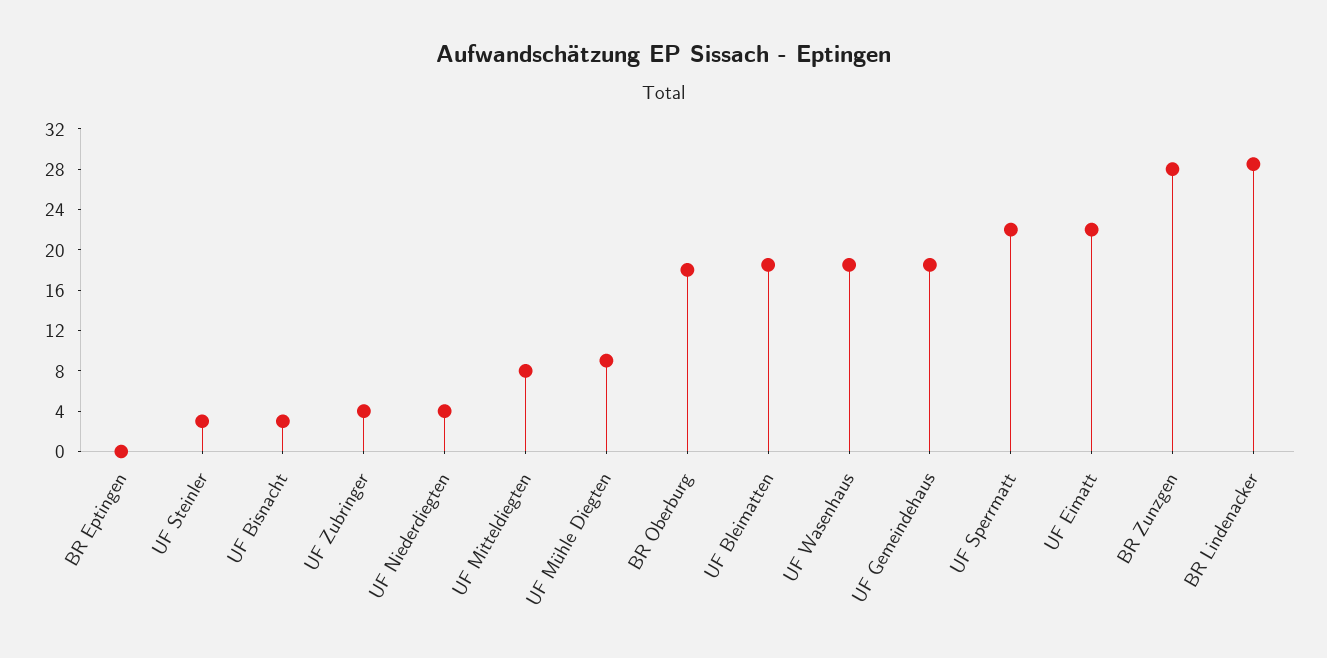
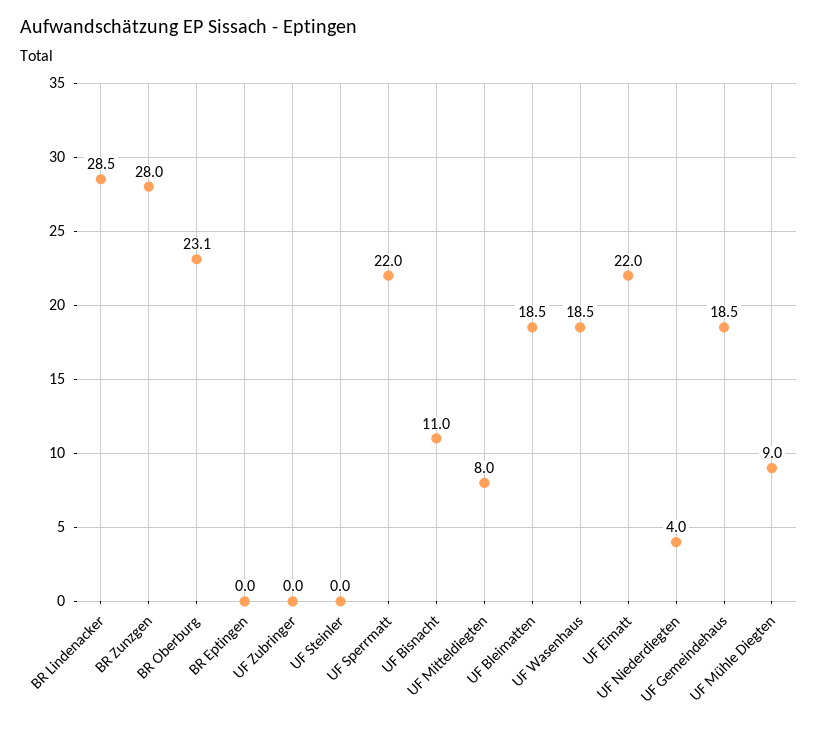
  {
    "BR Eptingen": 0,
-   "UF Steinler": 3,
+   "UF Steinler": 0,
-   "UF Bisnacht": 3,
+   "UF Bisnacht": 11,
-   "UF Zubringer": 4,
+   "UF Zubringer": 0,
    "UF Niederdiegten": 4,
    "UF Mitteldiegten": 8,
    "UF Mühle Diegten": 9,
-   "BR Oberburg": 18,
+   "BR Oberburg": 23.1,
    "UF Bleimatten": 18.5,
    "UF Wasenhaus": 18.5,
    "UF Gemeindehaus": 18.5,
    "UF Sperrmatt": 22,
    "UF Eimatt": 22,
    "BR Zunzgen": 28,
    "BR Lindenacker": 28.5
  }

